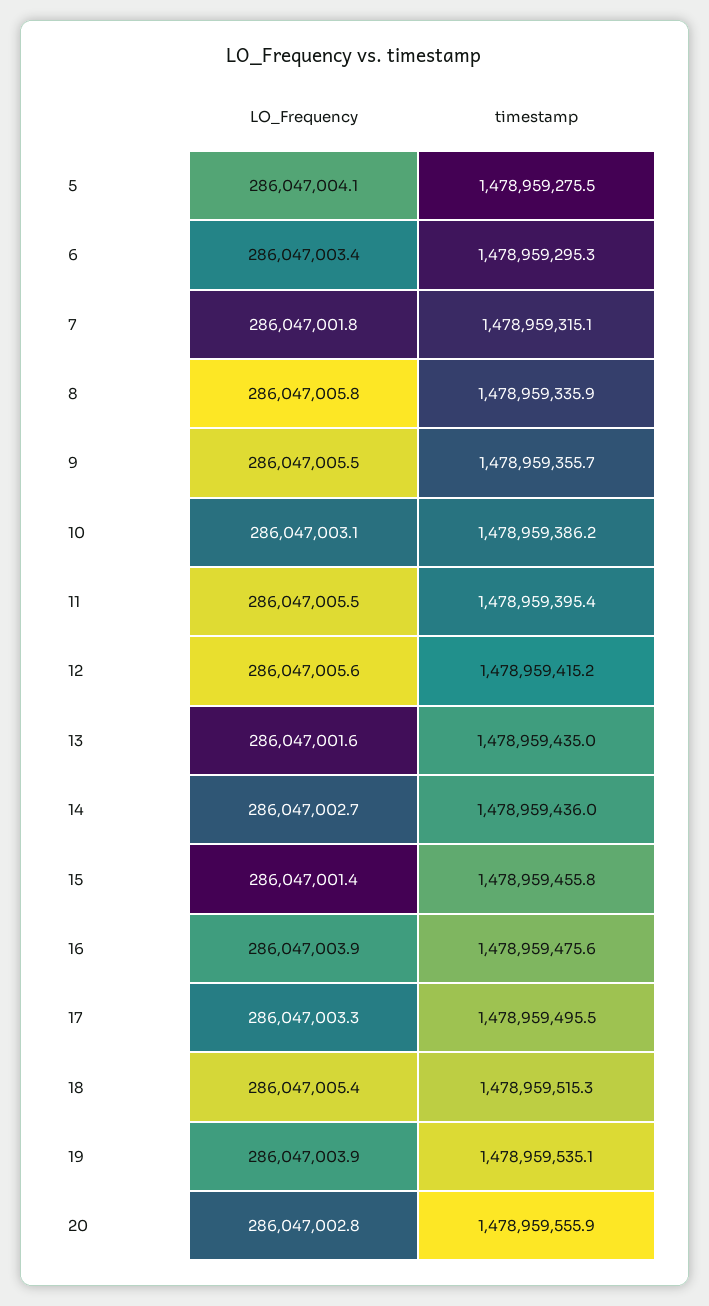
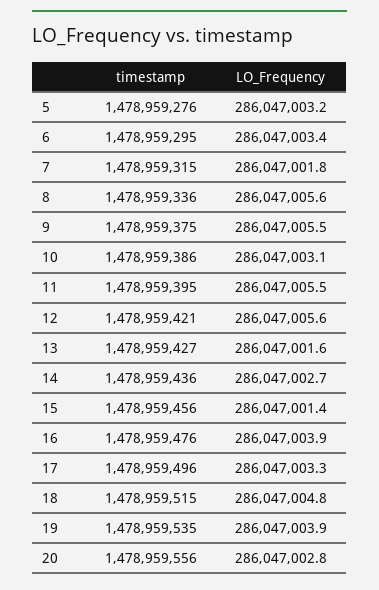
  {
    "LO_Frequency": {
-     "5": 286047004.1,
+     "5": 286047003.2,
      "6": 286047003.4,
      "7": 286047001.8,
-     "8": 286047005.8,
+     "8": 286047005.6,
      "9": 286047005.5,
      "10": 286047003.1,
      "11": 286047005.5,
      "12": 286047005.6,
      "13": 286047001.6,
      "14": 286047002.7,
      "15": 286047001.4,
      "16": 286047003.9,
      "17": 286047003.3,
-     "18": 286047005.4,
+     "18": 286047004.8,
      "19": 286047003.9,
      "20": 286047002.8
    },
    "timestamp": {
      "5": 1478959275.5,
      "6": 1478959295.3,
      "7": 1478959315.1,
      "8": 1478959335.9,
-     "9": 1478959355.7,
+     "9": 1478959375,
      "10": 1478959386.2,
      "11": 1478959395.4,
-     "12": 1478959415.2,
+     "12": 1478959421,
-     "13": 1478959435,
+     "13": 1478959427,
      "14": 1478959436,
      "15": 1478959455.8,
      "16": 1478959475.6,
      "17": 1478959495.5,
      "18": 1478959515.3,
      "19": 1478959535.1,
      "20": 1478959555.9
    }
  }

